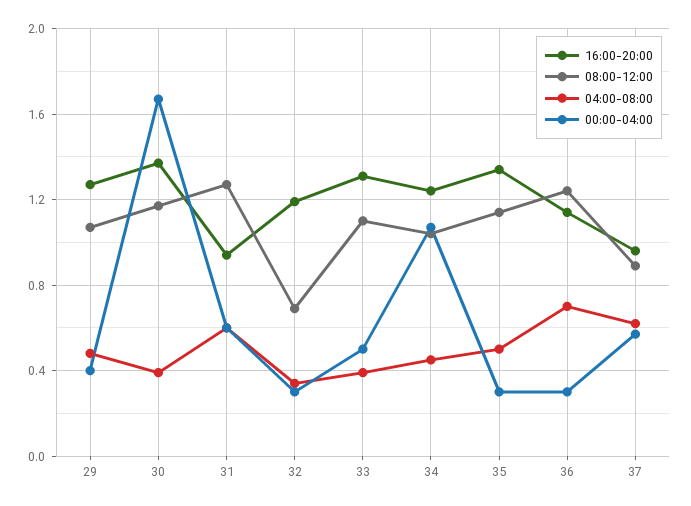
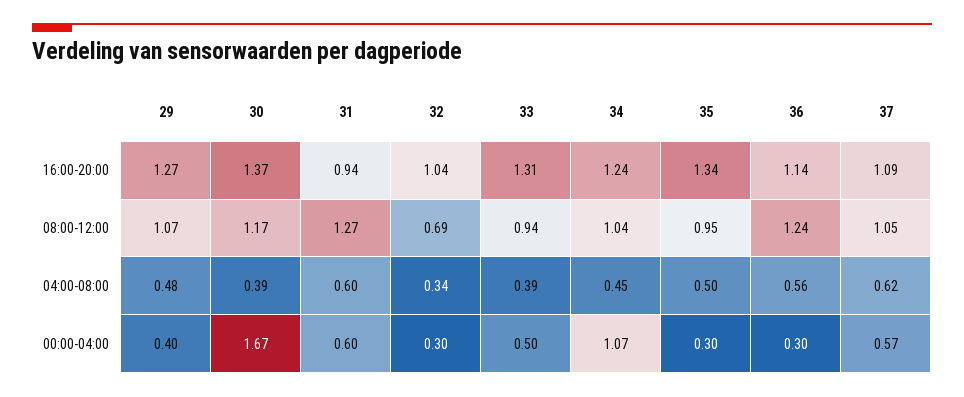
  {
    "16:00-20:00": {
      "29": 1.27,
      "30": 1.37,
      "31": 0.94,
-     "32": 1.2,
+     "32": 1.04,
      "33": 1.31,
      "34": 1.24,
      "35": 1.34,
      "36": 1.14,
-     "37": 0.95
+     "37": 1.09
    },
    "08:00-12:00": {
      "29": 1.07,
      "30": 1.17,
      "31": 1.27,
      "32": 0.69,
-     "33": 1.1,
+     "33": 0.94,
      "34": 1.04,
-     "35": 1.15,
+     "35": 0.95,
      "36": 1.24,
-     "37": 0.9
+     "37": 1.05
    },
    "04:00-08:00": {
      "29": 0.48,
      "30": 0.39,
      "31": 0.6,
      "32": 0.34,
      "33": 0.39,
      "34": 0.45,
      "35": 0.5,
-     "36": 0.7,
+     "36": 0.56,
      "37": 0.62
    },
    "00:00-04:00": {
      "29": 0.4,
      "30": 1.67,
      "31": 0.6,
      "32": 0.3,
      "33": 0.5,
      "34": 1.07,
      "35": 0.3,
      "36": 0.3,
      "37": 0.57
    }
  }

